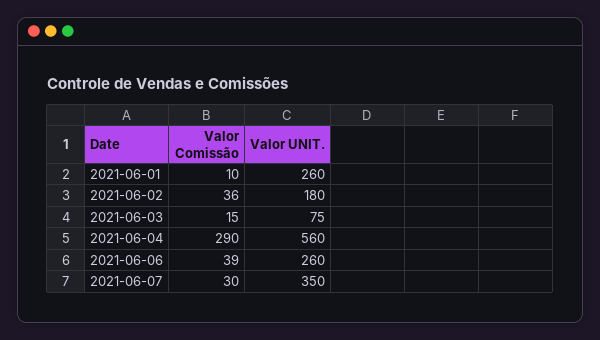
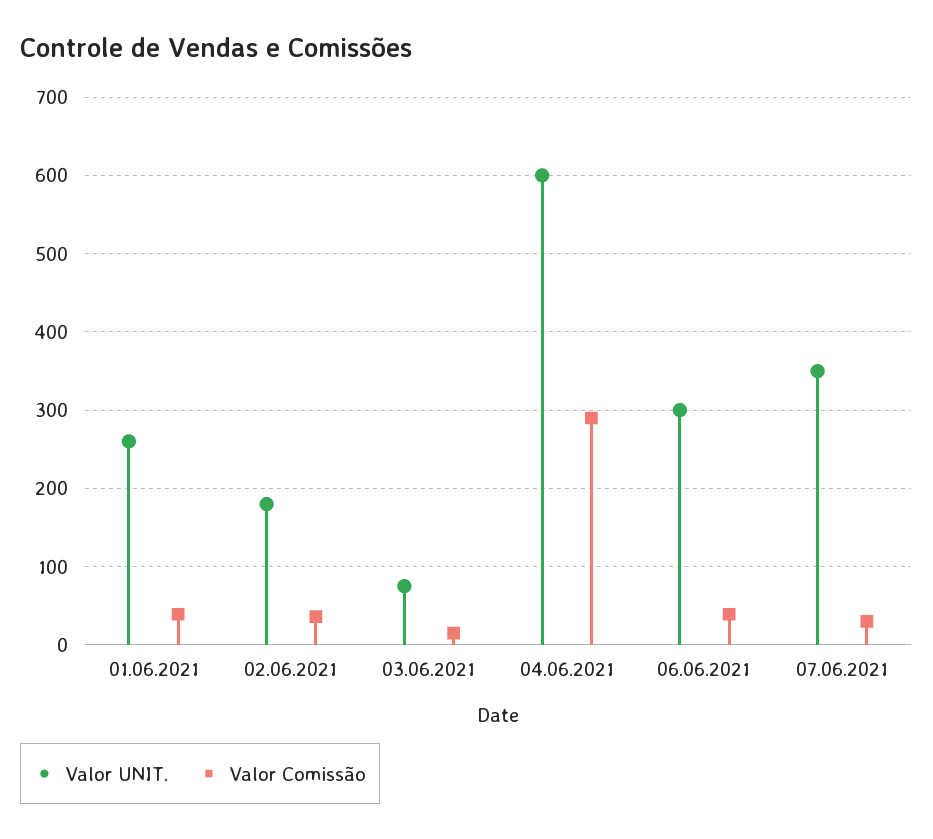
  {
    "Valor Comissão": {
-     "2021-06-01": 10,
+     "2021-06-01": 40,
      "2021-06-02": 36,
      "2021-06-03": 15,
      "2021-06-04": 290,
      "2021-06-06": 39,
      "2021-06-07": 30
    },
    "Valor UNIT.": {
      "2021-06-01": 260,
      "2021-06-02": 180,
      "2021-06-03": 75,
-     "2021-06-04": 560,
+     "2021-06-04": 600,
-     "2021-06-06": 260,
+     "2021-06-06": 300,
      "2021-06-07": 350
    }
  }

